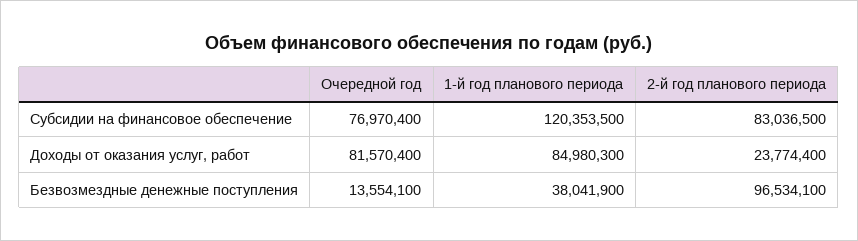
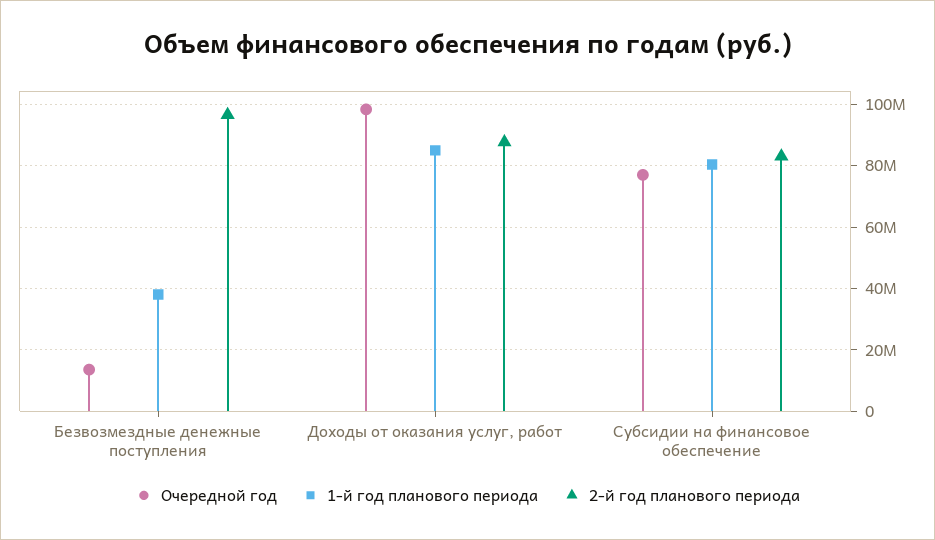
  {
    "Очередной год": {
      "Субсидии на финансовое обеспечение": 76970400,
-     "Доходы от оказания услуг, работ": 81570400,
+     "Доходы от оказания услуг, работ": 98000000,
      "Безвозмездные денежные поступления": 13554100
    },
    "1-й год планового периода": {
-     "Субсидии на финансовое обеспечение": 120353500,
+     "Субсидии на финансовое обеспечение": 80000000,
      "Доходы от оказания услуг, работ": 84980300,
      "Безвозмездные денежные поступления": 38041900
    },
    "2-й год планового периода": {
      "Субсидии на финансовое обеспечение": 83036500,
-     "Доходы от оказания услуг, работ": 23774400,
+     "Доходы от оказания услуг, работ": 88000000,
      "Безвозмездные денежные поступления": 96534100
    }
  }

